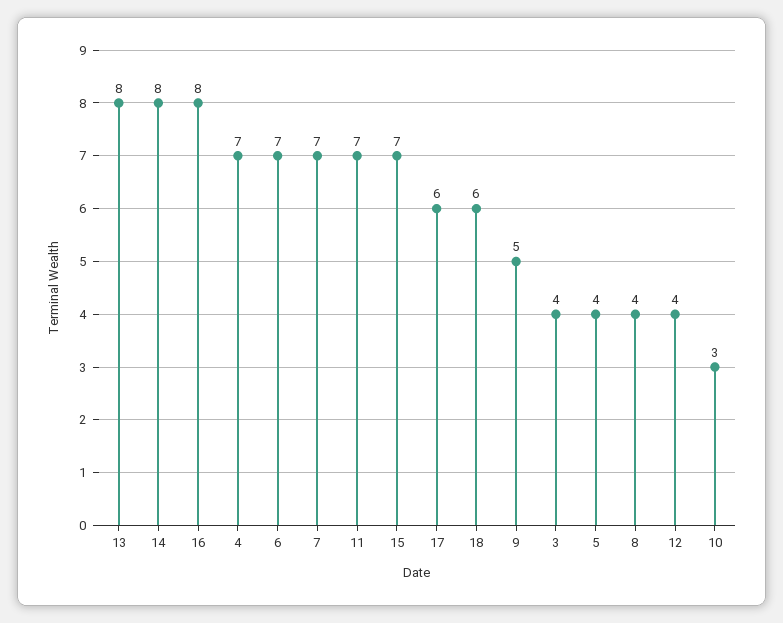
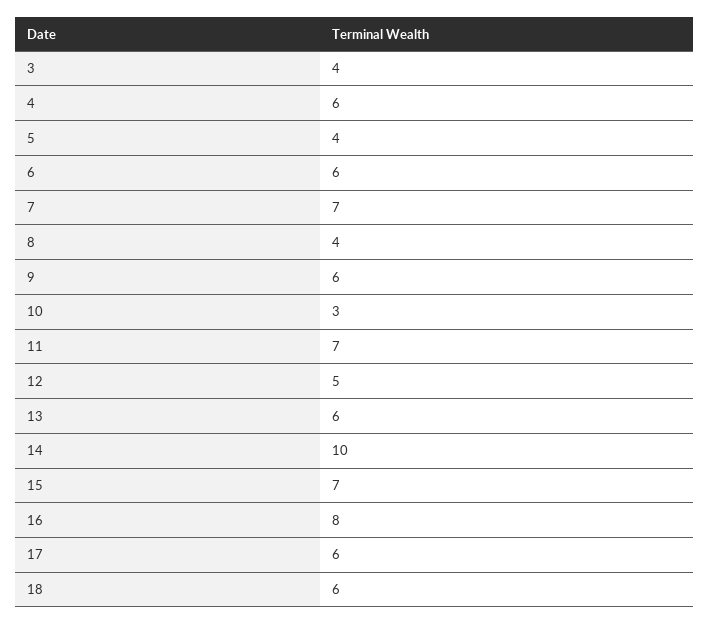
  {
-   "13": 8,
+   "13": 6,
-   "14": 8,
+   "14": 10,
    "16": 8,
-   "4": 7,
+   "4": 6,
-   "6": 7,
+   "6": 6,
    "7": 7,
    "11": 7,
    "15": 7,
    "17": 6,
    "18": 6,
-   "9": 5,
+   "9": 6,
    "3": 4,
    "5": 4,
    "8": 4,
-   "12": 4,
+   "12": 5,
    "10": 3
  }

